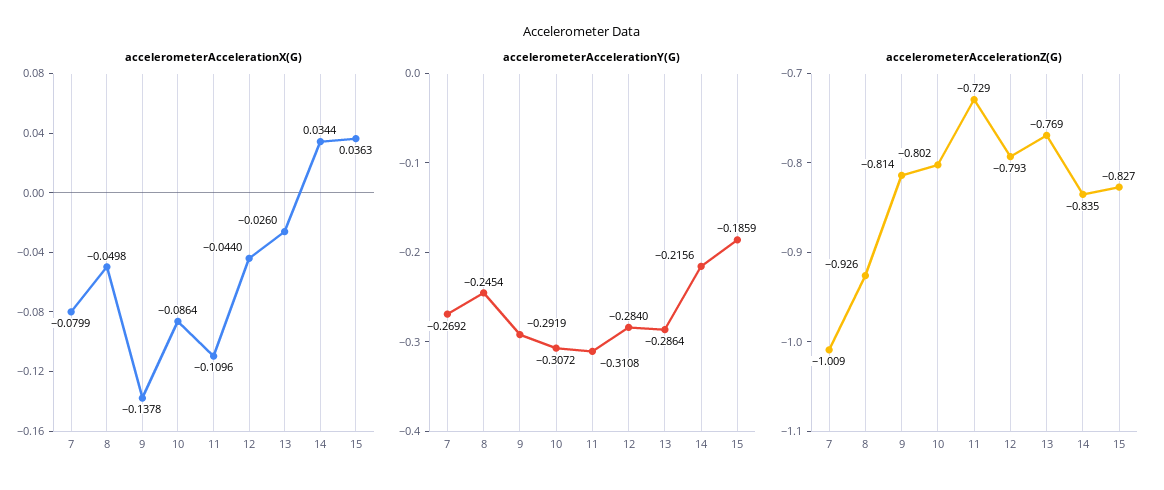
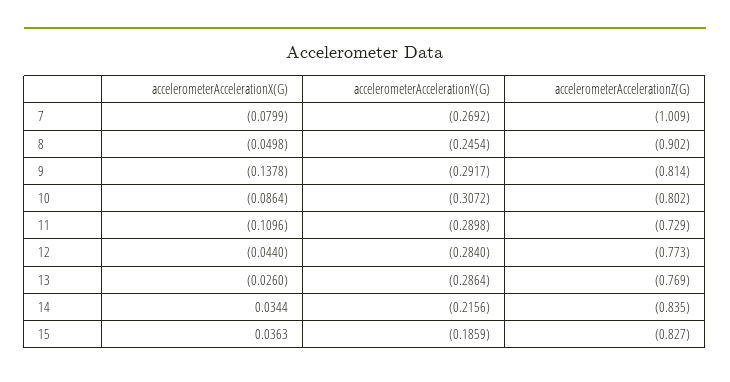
  {
    "accelerometerAccelerationX(G)": {
      "7": -0.0799,
      "8": -0.0498,
      "9": -0.1378,
      "10": -0.0864,
      "11": -0.1096,
      "12": -0.044,
      "13": -0.026,
      "14": 0.0344,
      "15": 0.0363
    },
    "accelerometerAccelerationY(G)": {
      "7": -0.2692,
      "8": -0.2454,
-     "9": -0.2919,
+     "9": -0.2917,
      "10": -0.3072,
-     "11": -0.3108,
+     "11": -0.2898,
      "12": -0.284,
      "13": -0.2864,
      "14": -0.2156,
      "15": -0.1859
    },
    "accelerometerAccelerationZ(G)": {
      "7": -1.009,
-     "8": -0.926,
+     "8": -0.902,
      "9": -0.814,
      "10": -0.802,
      "11": -0.729,
-     "12": -0.793,
+     "12": -0.773,
      "13": -0.769,
      "14": -0.835,
      "15": -0.827
    }
  }

